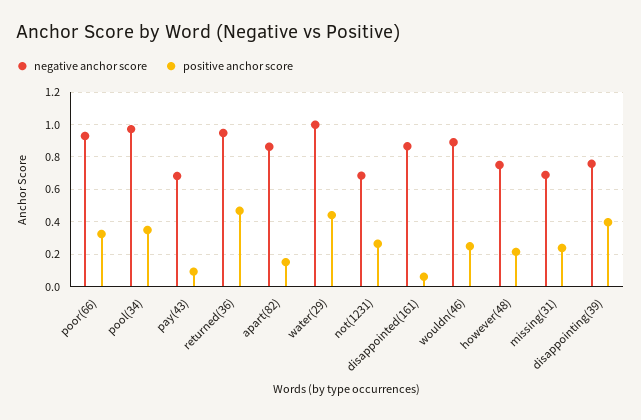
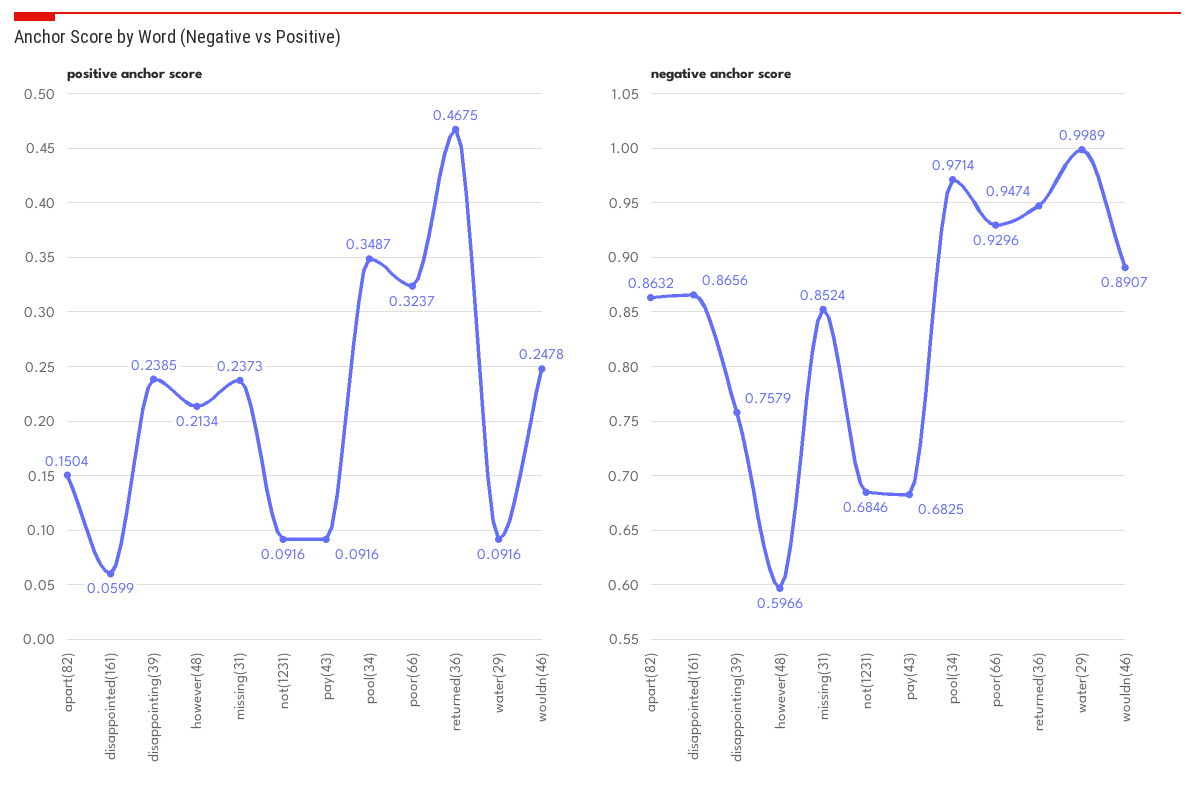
  {
    "negative anchor score": {
      "poor(66)": 0.9296,
      "pool(34)": 0.9714,
      "pay(43)": 0.6825,
      "returned(36)": 0.9474,
      "apart(82)": 0.8632,
      "water(29)": 0.9989,
      "not(1231)": 0.6846,
      "disappointed(161)": 0.8656,
      "wouldn(46)": 0.8907,
-     "however(48)": 0.75,
+     "however(48)": 0.5966,
-     "missing(31)": 0.7,
+     "missing(31)": 0.8524,
      "disappointing(39)": 0.7579
    },
    "positive anchor score": {
      "poor(66)": 0.3237,
      "pool(34)": 0.3487,
      "pay(43)": 0.0916,
      "returned(36)": 0.4675,
      "apart(82)": 0.1504,
-     "water(29)": 0.45,
+     "water(29)": 0.0916,
-     "not(1231)": 0.25,
+     "not(1231)": 0.0916,
      "disappointed(161)": 0.0599,
      "wouldn(46)": 0.2478,
      "however(48)": 0.2134,
      "missing(31)": 0.2373,
-     "disappointing(39)": 0.4
+     "disappointing(39)": 0.2385
    }
  }

